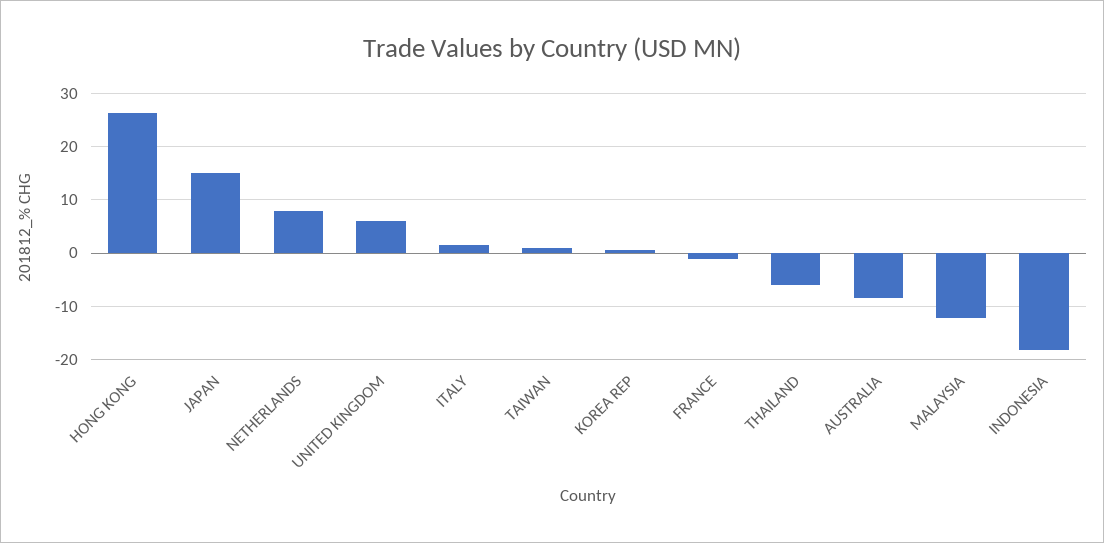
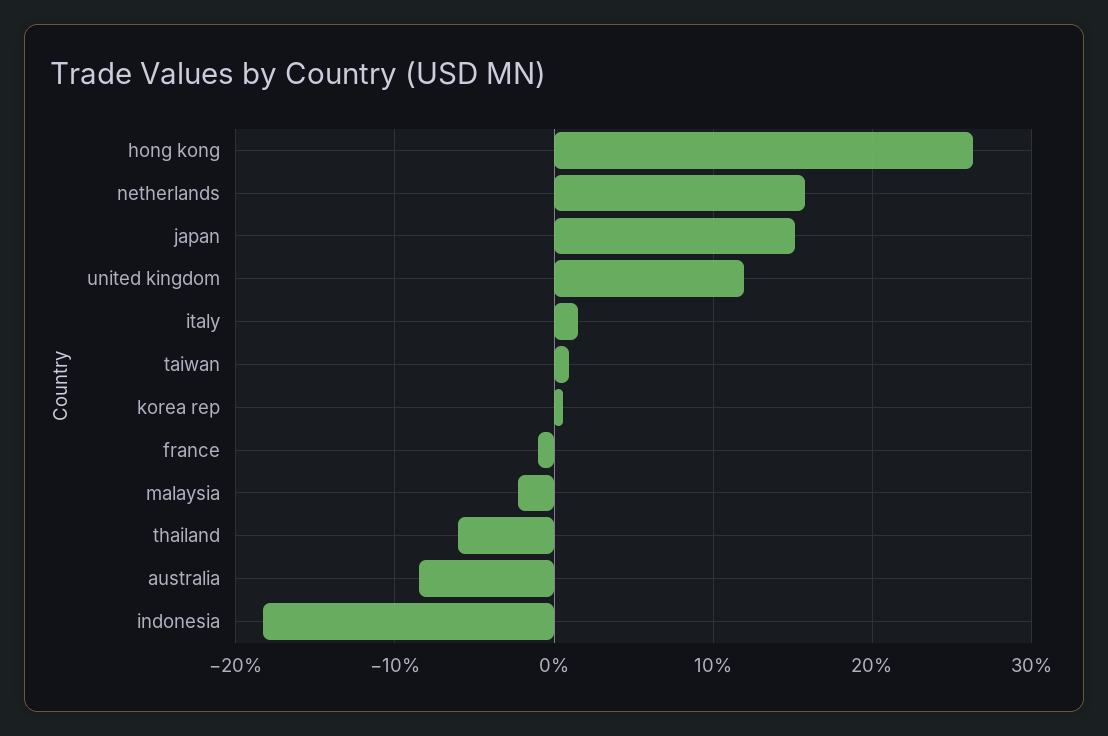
  {
    "HONG KONG": 26,
    "JAPAN": 15,
-   "NETHERLANDS": 8,
+   "NETHERLANDS": 16,
-   "UNITED KINGDOM": 6,
+   "UNITED KINGDOM": 12,
    "ITALY": 2,
    "TAIWAN": 1,
    "KOREA REP": 1,
    "FRANCE": -1,
    "THAILAND": -6,
    "AUSTRALIA": -8,
-   "MALAYSIA": -12,
+   "MALAYSIA": -2,
    "INDONESIA": -18
  }

